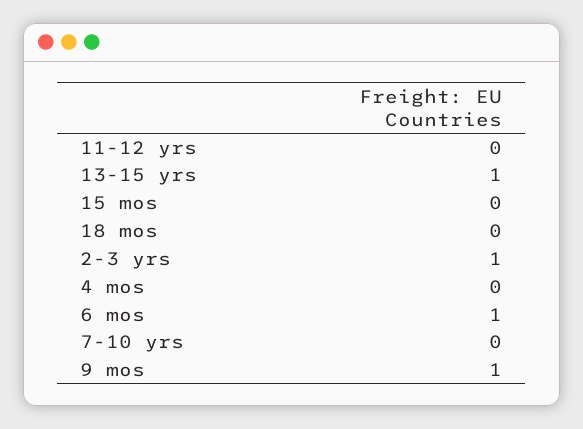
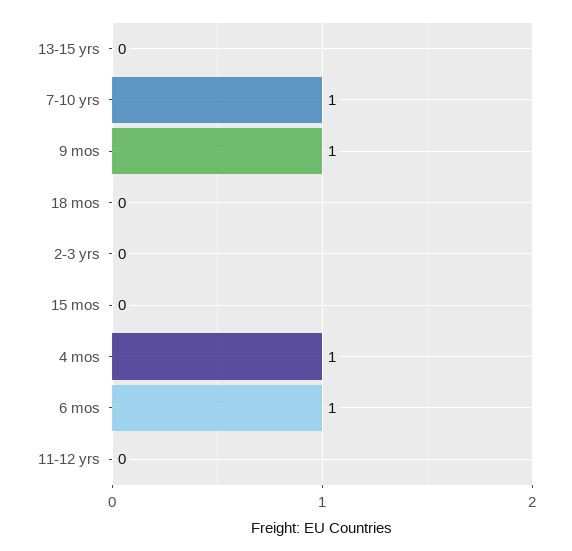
  {
    "11-12 yrs": 0,
-   "13-15 yrs": 1,
+   "13-15 yrs": 0,
    "15 mos": 0,
    "18 mos": 0,
-   "2-3 yrs": 1,
+   "2-3 yrs": 0,
-   "4 mos": 0,
+   "4 mos": 1,
    "6 mos": 1,
-   "7-10 yrs": 0,
+   "7-10 yrs": 1,
    "9 mos": 1
  }

